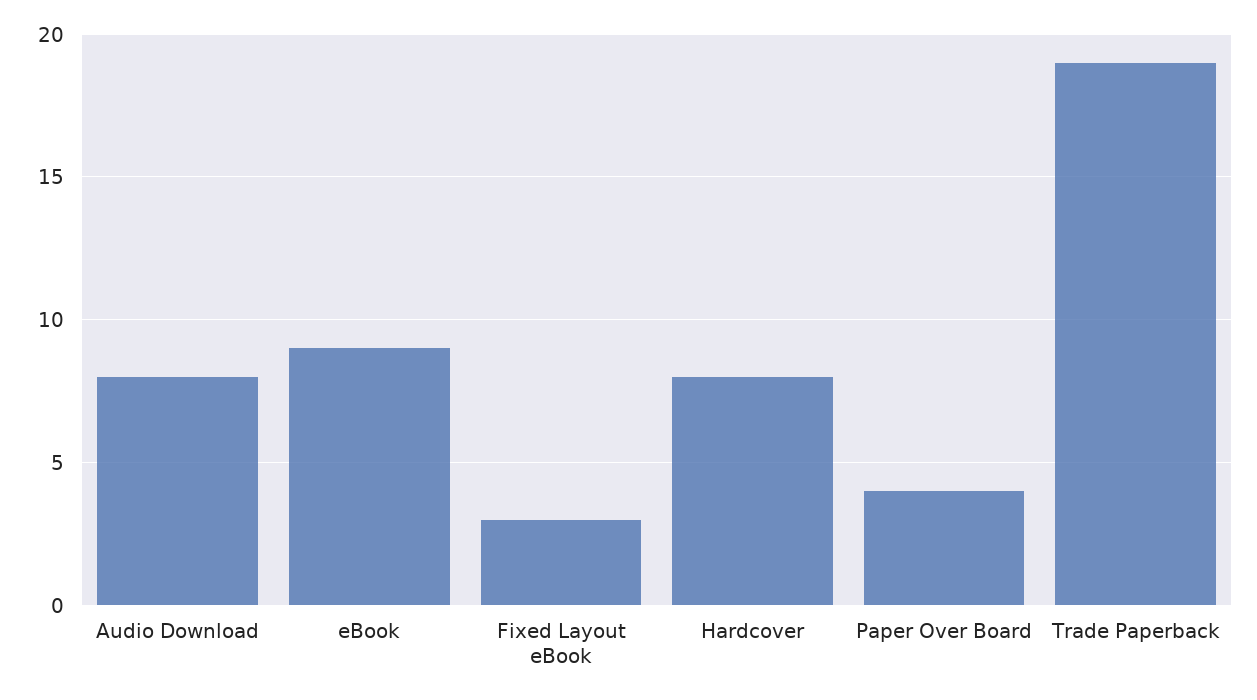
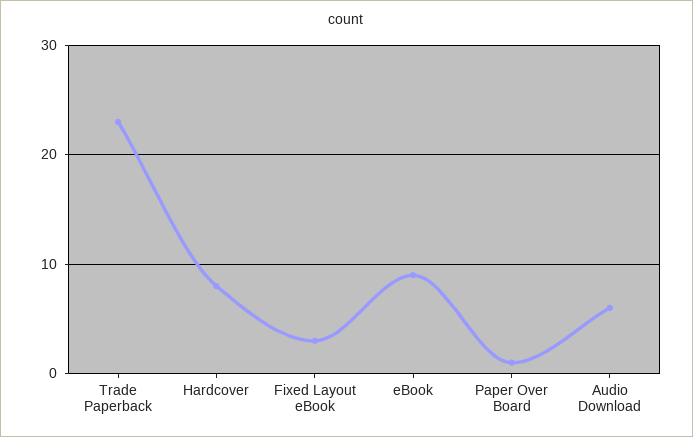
  {
-   "Audio Download": 8,
+   "Audio Download": 6,
    "eBook": 9,
    "Fixed Layout eBook": 3,
    "Hardcover": 8,
-   "Paper Over Board": 4,
+   "Paper Over Board": 1,
-   "Trade Paperback": 19
+   "Trade Paperback": 23
  }

